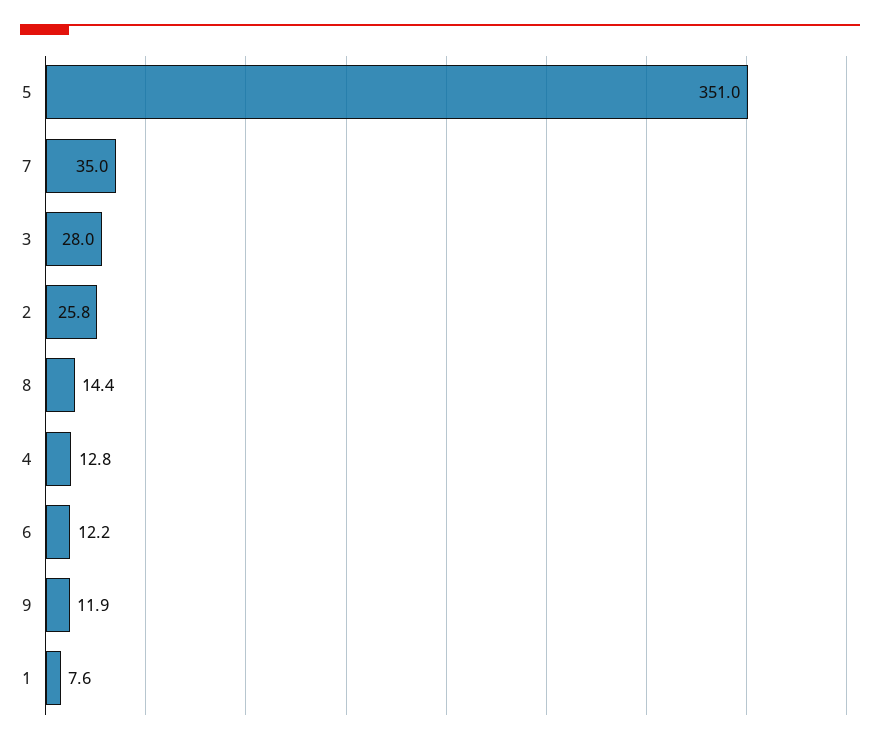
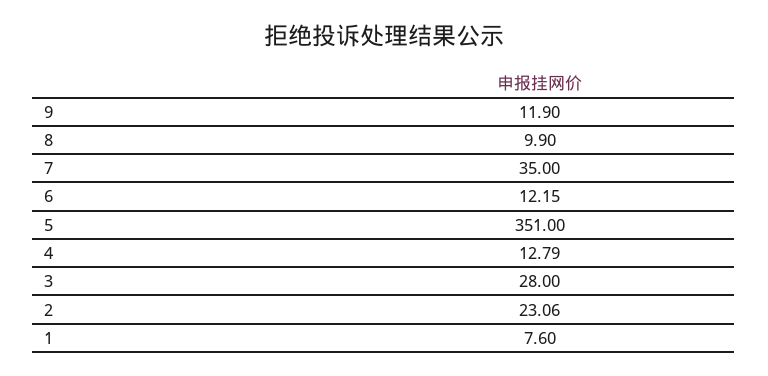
  {
    "5": 351,
    "7": 35,
    "3": 28,
-   "2": 25.8,
+   "2": 23.06,
-   "8": 14.4,
+   "8": 9.9,
    "4": 12.79,
    "6": 12.15,
    "9": 11.9,
    "1": 7.6
  }

